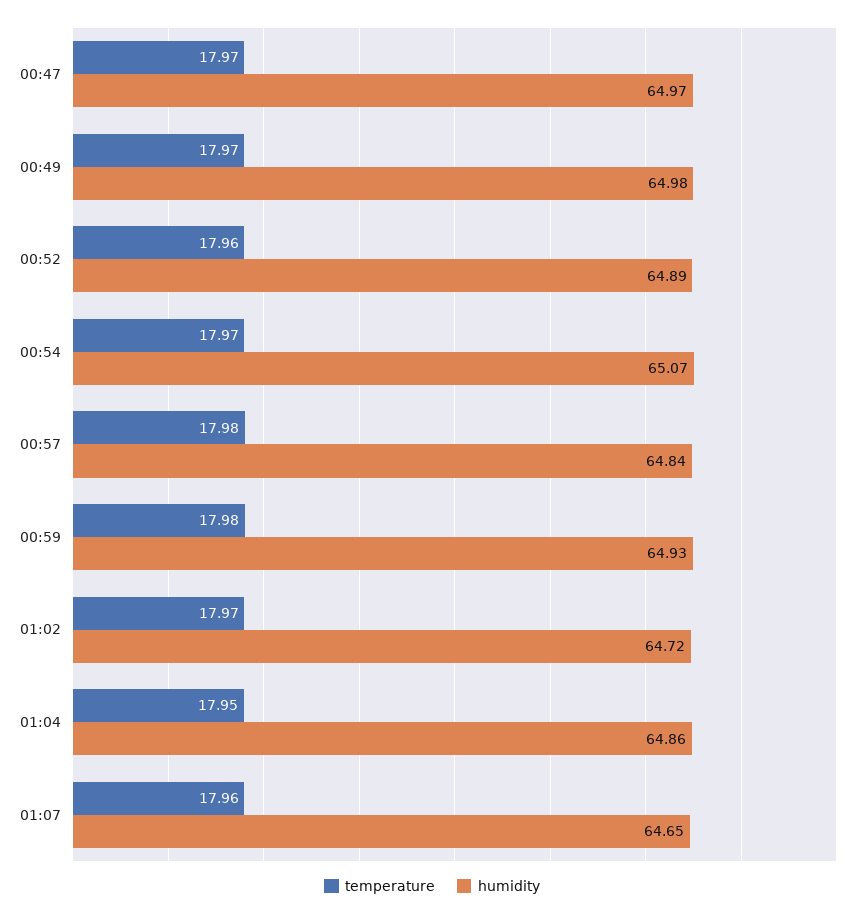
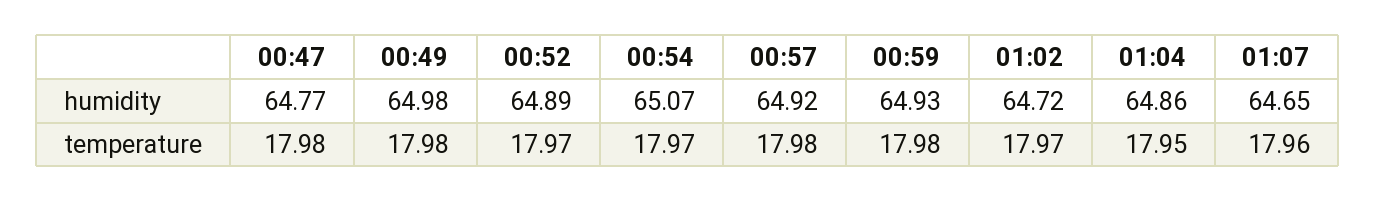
  {
    "temperature": {
-     "00:47": 17.97,
+     "00:47": 17.98,
-     "00:49": 17.97,
+     "00:49": 17.98,
-     "00:52": 17.96,
+     "00:52": 17.97,
      "00:54": 17.97,
      "00:57": 17.98,
      "00:59": 17.98,
      "01:02": 17.97,
      "01:04": 17.95,
      "01:07": 17.96
    },
    "humidity": {
-     "00:47": 64.97,
+     "00:47": 64.77,
      "00:49": 64.98,
      "00:52": 64.89,
      "00:54": 65.07,
-     "00:57": 64.84,
+     "00:57": 64.92,
      "00:59": 64.93,
      "01:02": 64.72,
      "01:04": 64.86,
      "01:07": 64.65
    }
  }

